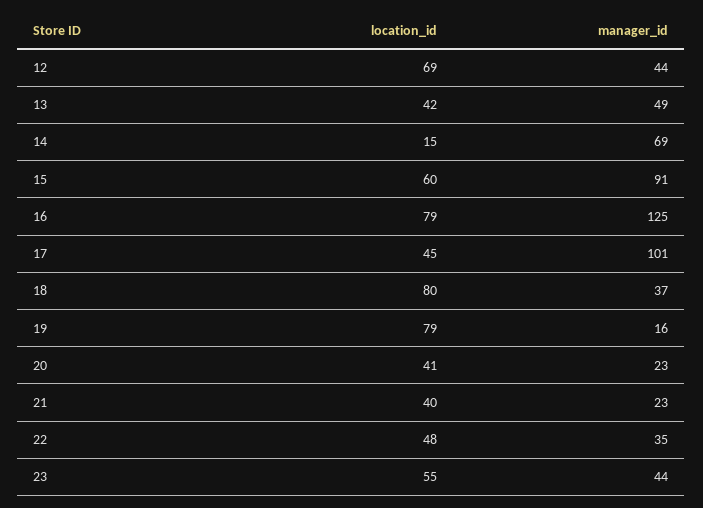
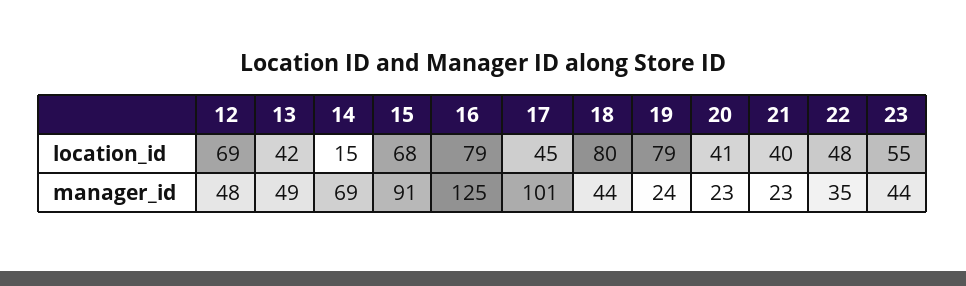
  {
    "location_id": {
      "12": 69,
      "13": 42,
      "14": 15,
-     "15": 60,
+     "15": 68,
      "16": 79,
      "17": 45,
      "18": 80,
      "19": 79,
      "20": 41,
      "21": 40,
      "22": 48,
      "23": 55
    },
    "manager_id": {
-     "12": 44,
+     "12": 48,
      "13": 49,
      "14": 69,
      "15": 91,
      "16": 125,
      "17": 101,
-     "18": 37,
+     "18": 44,
-     "19": 16,
+     "19": 24,
      "20": 23,
      "21": 23,
      "22": 35,
      "23": 44
    }
  }

